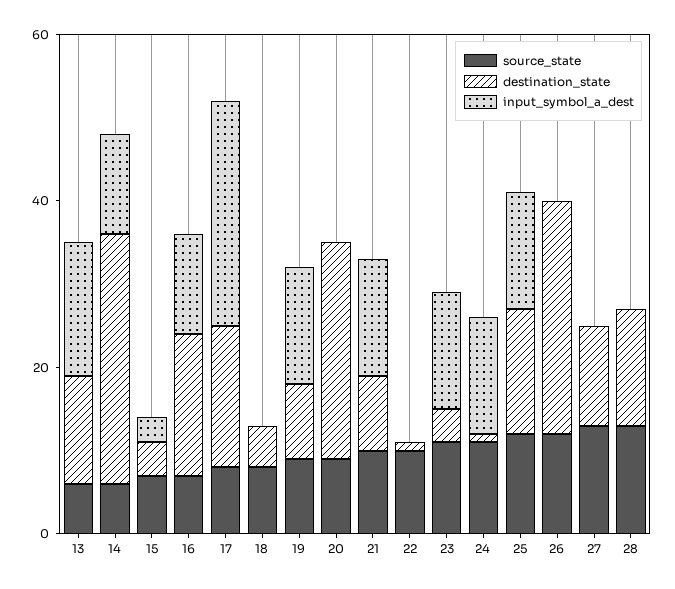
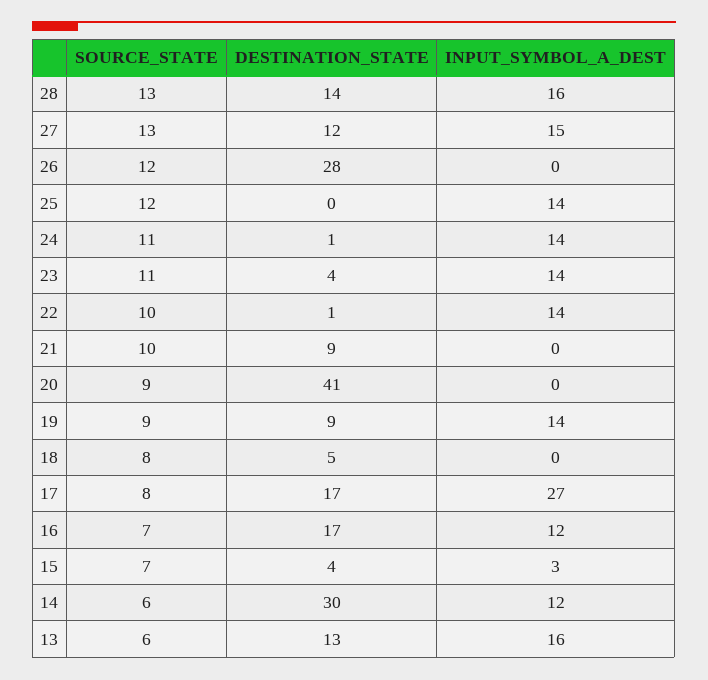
  {
    "source_state": {
      "13": 6,
      "14": 6,
      "15": 7,
      "16": 7,
      "17": 8,
      "18": 8,
      "19": 9,
      "20": 9,
      "21": 10,
      "22": 10,
      "23": 11,
      "24": 11,
      "25": 12,
      "26": 12,
      "27": 13,
      "28": 13
    },
    "destination_state": {
      "13": 13,
      "14": 30,
      "15": 4,
      "16": 17,
      "17": 17,
      "18": 5,
      "19": 9,
-     "20": 25,
+     "20": 41,
      "21": 9,
      "22": 1,
      "23": 4,
      "24": 1,
-     "25": 15,
+     "25": 0,
      "26": 28,
      "27": 12,
      "28": 14
    },
    "input_symbol_a_dest": {
      "13": 16,
      "14": 12,
      "15": 3,
      "16": 12,
      "17": 27,
      "18": 0,
      "19": 14,
      "20": 0,
-     "21": 15,
+     "21": 0,
-     "22": 0,
+     "22": 14,
      "23": 14,
      "24": 14,
      "25": 14,
      "26": 0,
-     "27": 0,
+     "27": 15,
-     "28": 0
+     "28": 16
    }
  }

